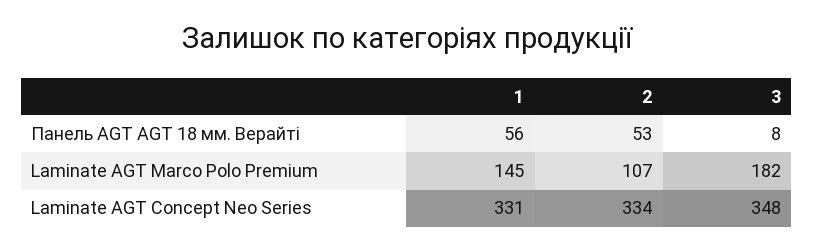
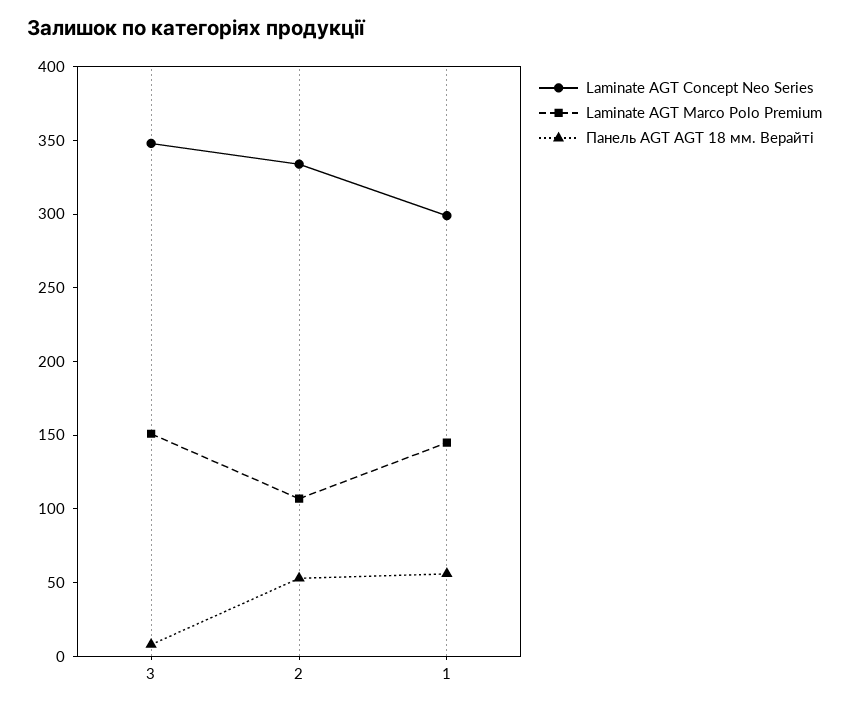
  {
    "Панель AGT AGT 18 мм. Верайті": {
      "1": 56,
      "2": 53,
      "3": 8
    },
    "Laminate AGT Marco Polo Premium": {
      "1": 145,
      "2": 107,
-     "3": 182
+     "3": 150
    },
    "Laminate AGT Concept Neo Series": {
-     "1": 331,
+     "1": 300,
      "2": 334,
      "3": 348
    }
  }

